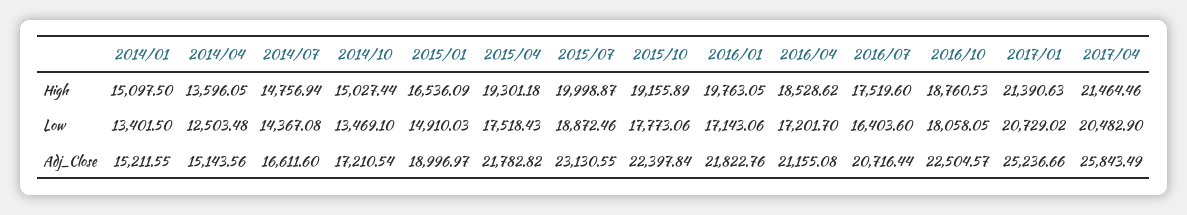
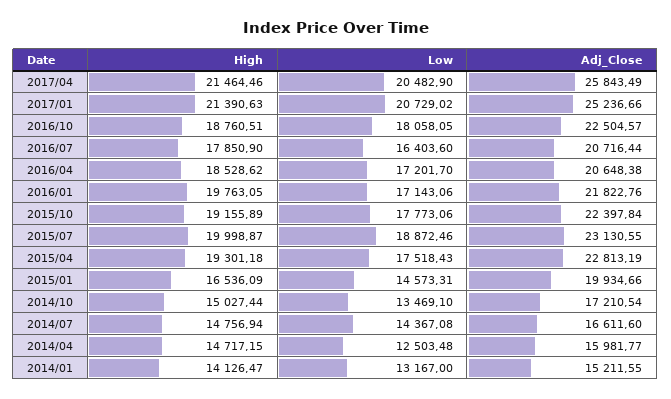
  {
    "2014/01": {
-     "High": 15097.5,
+     "High": 14126.47,
-     "Low": 13401.5,
+     "Low": 13167,
      "Adj_Close": 15211.55
    },
    "2014/04": {
-     "High": 13596.05,
+     "High": 14717.15,
      "Low": 12503.48,
-     "Adj_Close": 15143.56
+     "Adj_Close": 15981.77
    },
    "2014/07": {
      "High": 14756.94,
      "Low": 14367.08,
      "Adj_Close": 16611.6
    },
    "2014/10": {
      "High": 15027.44,
      "Low": 13469.1,
      "Adj_Close": 17210.54
    },
    "2015/01": {
      "High": 16536.09,
-     "Low": 14910.03,
+     "Low": 14573.31,
-     "Adj_Close": 18996.97
+     "Adj_Close": 19934.66
    },
    "2015/04": {
      "High": 19301.18,
      "Low": 17518.43,
-     "Adj_Close": 21782.82
+     "Adj_Close": 22813.19
    },
    "2015/07": {
      "High": 19998.87,
      "Low": 18872.46,
      "Adj_Close": 23130.55
    },
    "2015/10": {
      "High": 19155.89,
      "Low": 17773.06,
      "Adj_Close": 22397.84
    },
    "2016/01": {
      "High": 19763.05,
      "Low": 17143.06,
      "Adj_Close": 21822.76
    },
    "2016/04": {
      "High": 18528.62,
      "Low": 17201.7,
-     "Adj_Close": 21155.08
+     "Adj_Close": 20648.38
    },
    "2016/07": {
-     "High": 17519.6,
+     "High": 17850.9,
      "Low": 16403.6,
      "Adj_Close": 20716.44
    },
    "2016/10": {
-     "High": 18760.53,
+     "High": 18760.51,
      "Low": 18058.05,
      "Adj_Close": 22504.57
    },
    "2017/01": {
      "High": 21390.63,
      "Low": 20729.02,
      "Adj_Close": 25236.66
    },
    "2017/04": {
      "High": 21464.46,
      "Low": 20482.9,
      "Adj_Close": 25843.49
    }
  }

